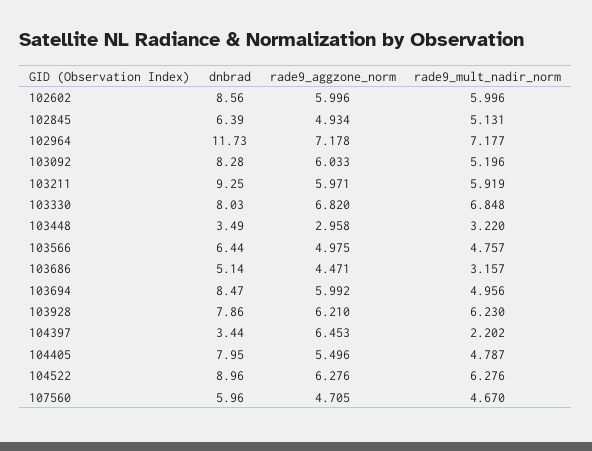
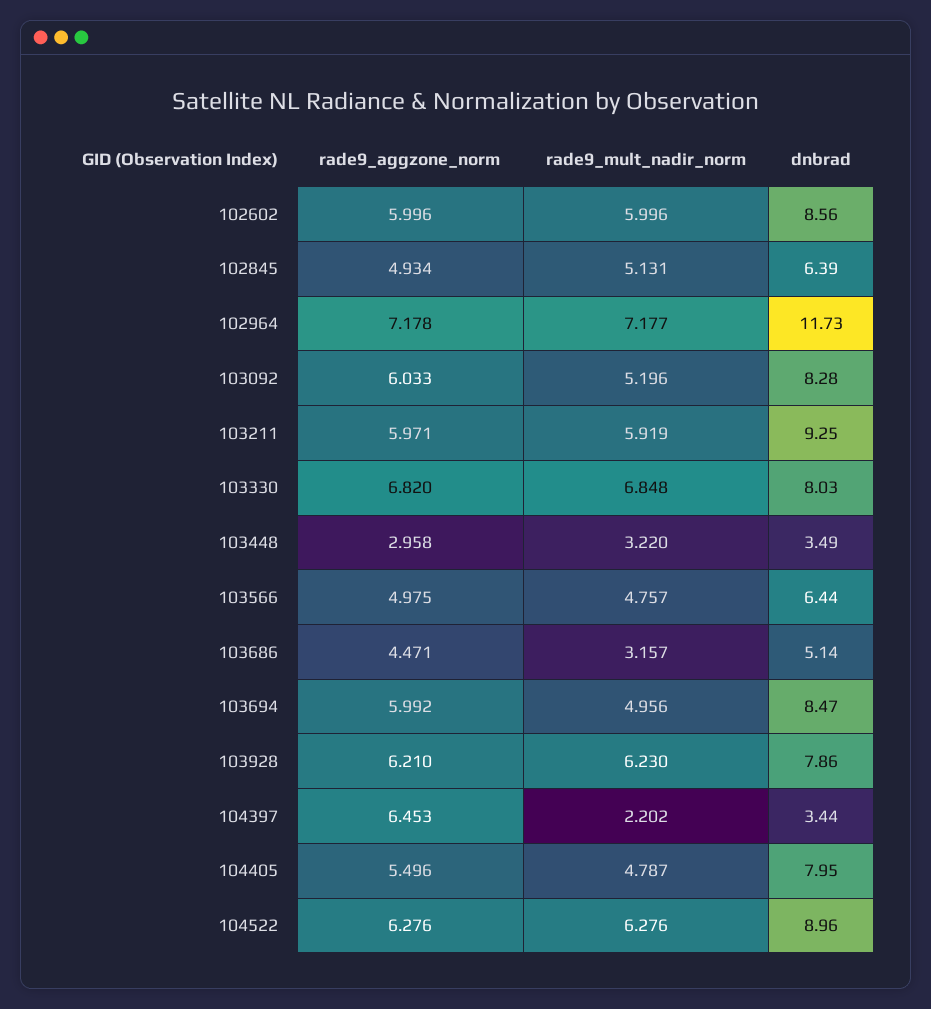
  {
    "dnbrad": {
      "102602": 8.56,
      "102845": 6.39,
      "102964": 11.73,
      "103092": 8.28,
      "103211": 9.25,
      "103330": 8.03,
      "103448": 3.49,
      "103566": 6.44,
      "103686": 5.14,
      "103694": 8.47,
      "103928": 7.86,
      "104397": 3.44,
      "104405": 7.95,
-     "104522": 8.96,
+     "104522": 8.96
-     "107560": 5.96
    },
    "rade9_aggzone_norm": {
      "102602": 5.996,
      "102845": 4.934,
      "102964": 7.178,
      "103092": 6.033,
      "103211": 5.971,
      "103330": 6.82,
      "103448": 2.958,
      "103566": 4.975,
      "103686": 4.471,
      "103694": 5.992,
      "103928": 6.21,
      "104397": 6.453,
      "104405": 5.496,
-     "104522": 6.276,
+     "104522": 6.276
-     "107560": 4.705
    },
    "rade9_mult_nadir_norm": {
      "102602": 5.996,
      "102845": 5.131,
      "102964": 7.177,
      "103092": 5.196,
      "103211": 5.919,
      "103330": 6.848,
      "103448": 3.22,
      "103566": 4.757,
      "103686": 3.157,
      "103694": 4.956,
      "103928": 6.23,
      "104397": 2.202,
      "104405": 4.787,
-     "104522": 6.276,
+     "104522": 6.276
-     "107560": 4.67
    }
  }

